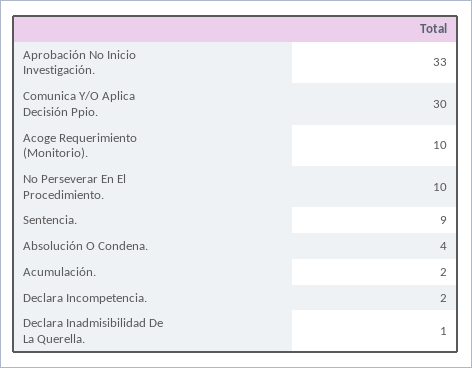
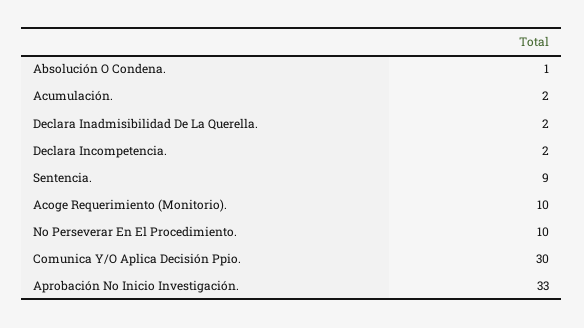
  {
    "Aprobación No Inicio Investigación.": 33,
    "Comunica Y/O Aplica Decisión Ppio.": 30,
    "Acoge Requerimiento (Monitorio).": 10,
    "No Perseverar En El Procedimiento.": 10,
    "Sentencia.": 9,
-   "Absolución O Condena.": 4,
+   "Absolución O Condena.": 1,
    "Acumulación.": 2,
    "Declara Incompetencia.": 2,
-   "Declara Inadmisibilidad De La Querella.": 1
+   "Declara Inadmisibilidad De La Querella.": 2
  }

